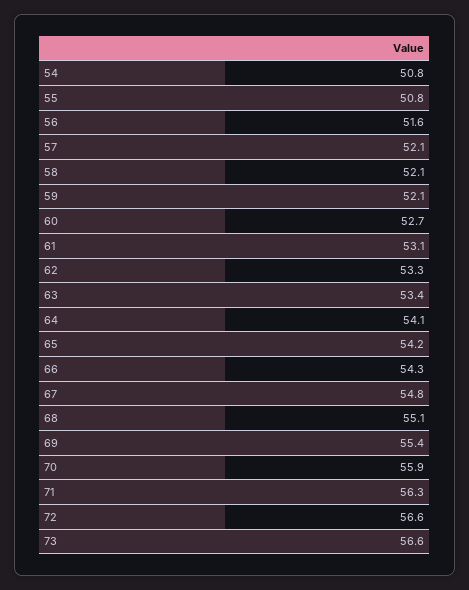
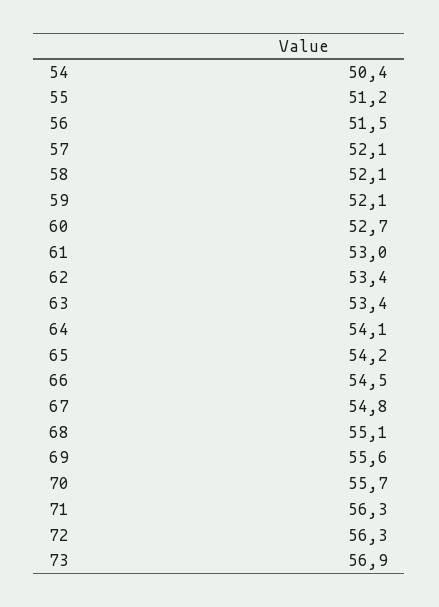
  {
-   "54": 50.8,
+   "54": 50.4,
-   "55": 50.8,
+   "55": 51.2,
-   "56": 51.6,
+   "56": 51.5,
    "57": 52.1,
    "58": 52.1,
    "59": 52.1,
    "60": 52.7,
-   "61": 53.1,
+   "61": 53,
-   "62": 53.3,
+   "62": 53.4,
    "63": 53.4,
    "64": 54.1,
    "65": 54.2,
-   "66": 54.3,
+   "66": 54.5,
    "67": 54.8,
    "68": 55.1,
-   "69": 55.4,
+   "69": 55.6,
-   "70": 55.9,
+   "70": 55.7,
    "71": 56.3,
-   "72": 56.6,
+   "72": 56.3,
-   "73": 56.6
+   "73": 56.9
  }

